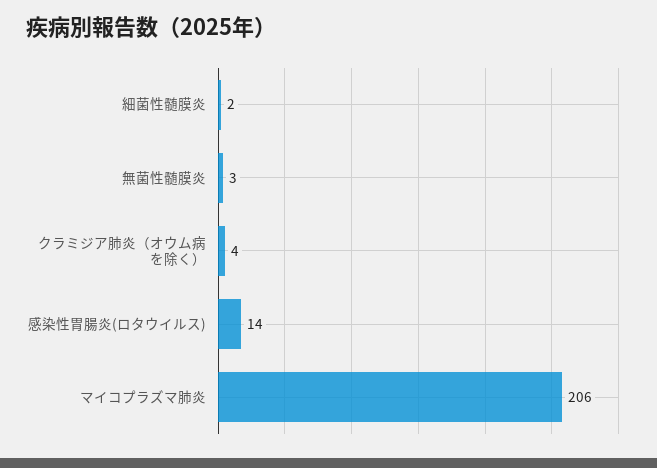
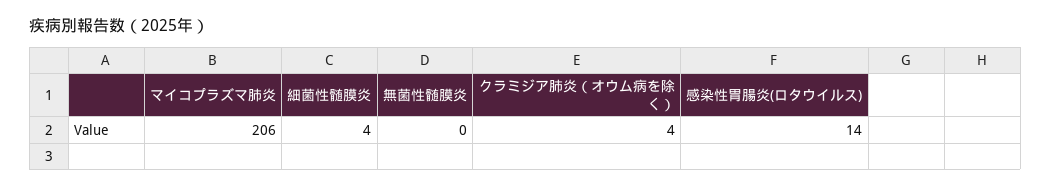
  {
-   "細菌性髄膜炎": 2,
+   "細菌性髄膜炎": 4,
-   "無菌性髄膜炎": 3,
+   "無菌性髄膜炎": 0,
    "クラミジア肺炎（オウム病を除く）": 4,
    "感染性胃腸炎(ロタウイルス)": 14,
    "マイコプラズマ肺炎": 206
  }

